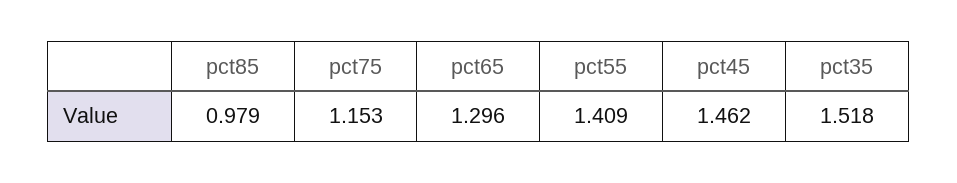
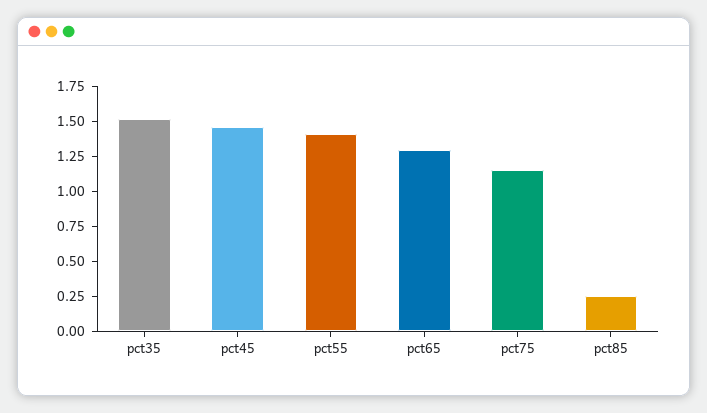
  {
-   "pct85": 0.979,
+   "pct85": 0.25,
    "pct75": 1.153,
    "pct65": 1.296,
    "pct55": 1.409,
    "pct45": 1.462,
    "pct35": 1.518
  }

